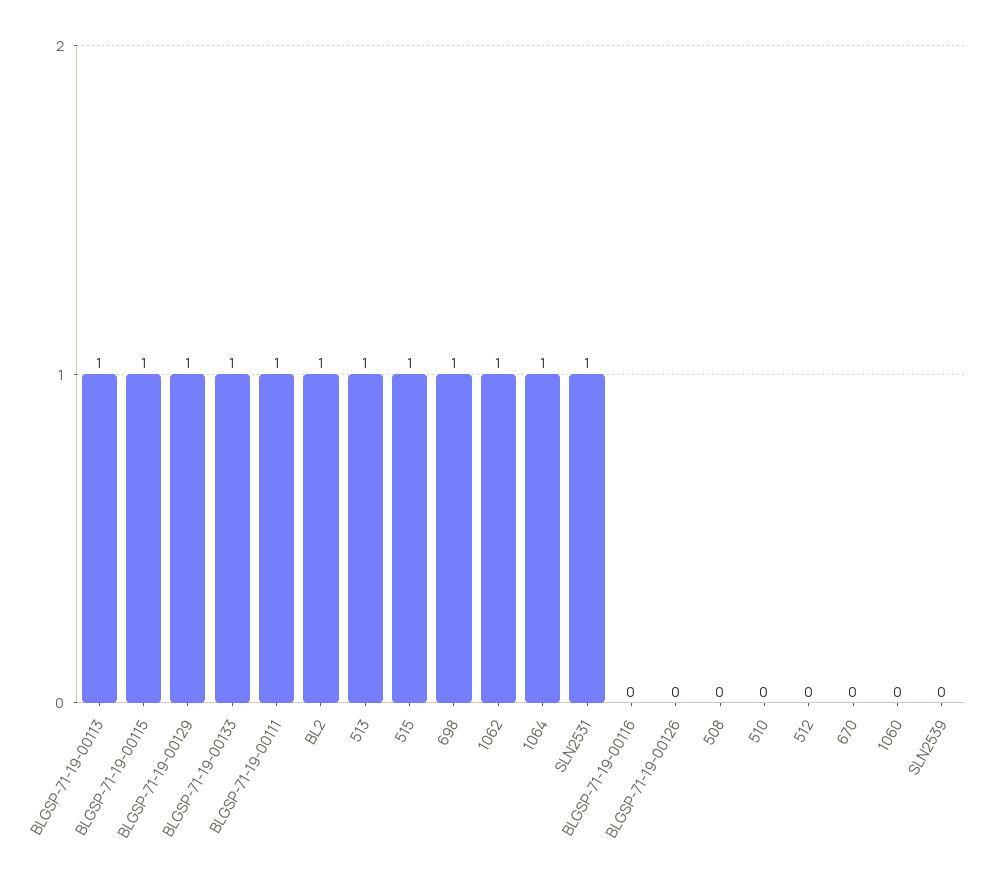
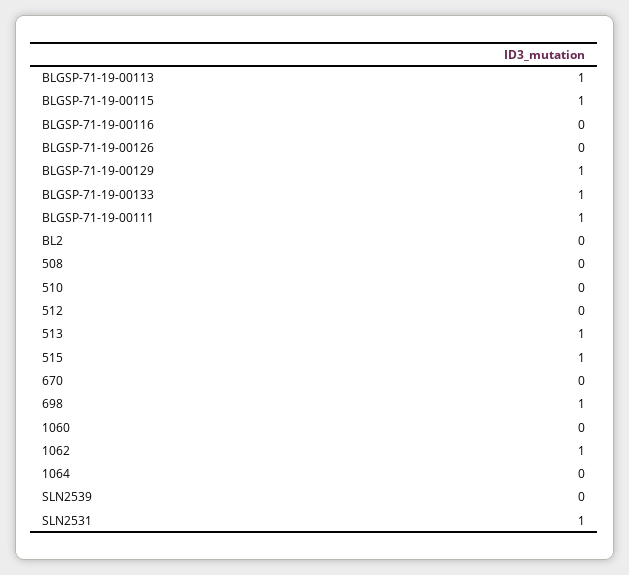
  {
    "BLGSP-71-19-00113": 1,
    "BLGSP-71-19-00115": 1,
    "BLGSP-71-19-00129": 1,
    "BLGSP-71-19-00133": 1,
    "BLGSP-71-19-00111": 1,
-   "BL2": 1,
+   "BL2": 0,
    "513": 1,
    "515": 1,
    "698": 1,
    "1062": 1,
-   "1064": 1,
+   "1064": 0,
    "SLN2531": 1,
    "BLGSP-71-19-00116": 0,
    "BLGSP-71-19-00126": 0,
    "508": 0,
    "510": 0,
    "512": 0,
    "670": 0,
    "1060": 0,
    "SLN2539": 0
  }

